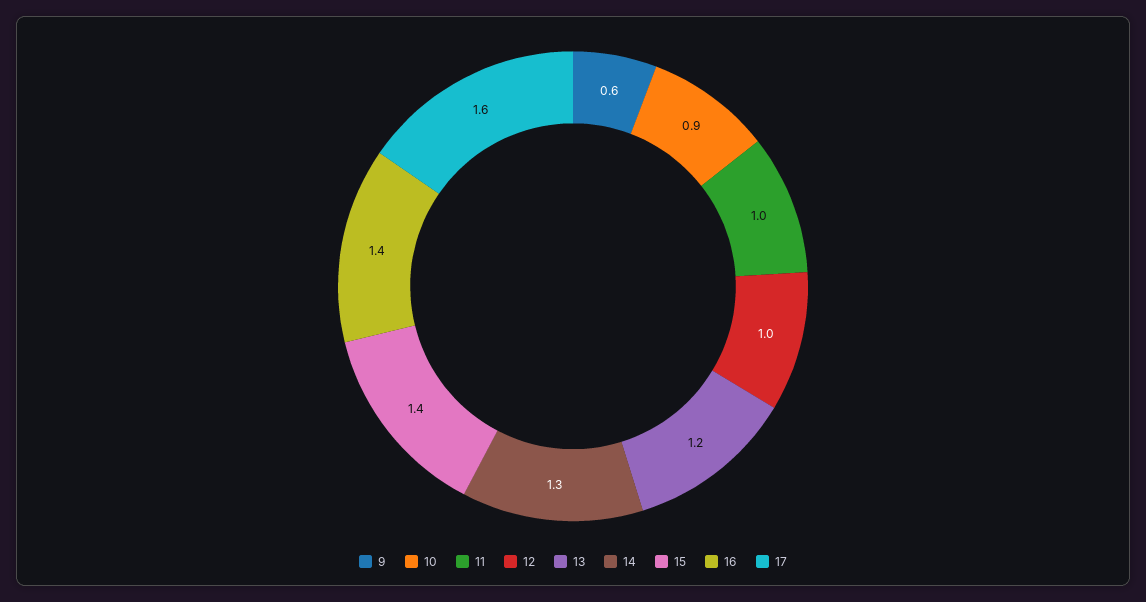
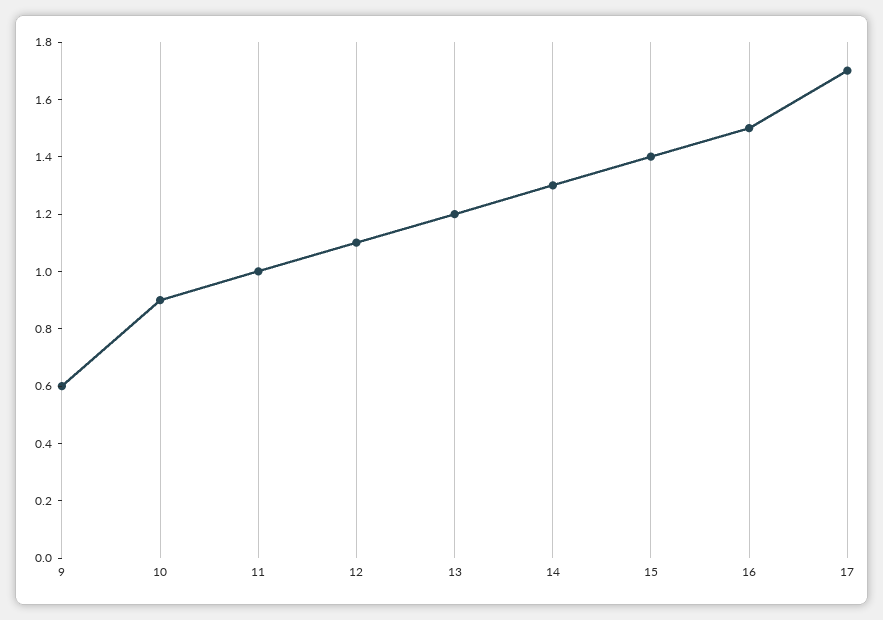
  {
    "9": 0.6,
    "10": 0.9,
    "11": 1,
-   "12": 1,
+   "12": 1.1,
    "13": 1.2,
    "14": 1.3,
    "15": 1.4,
-   "16": 1.4,
+   "16": 1.5,
-   "17": 1.6
+   "17": 1.7
  }

